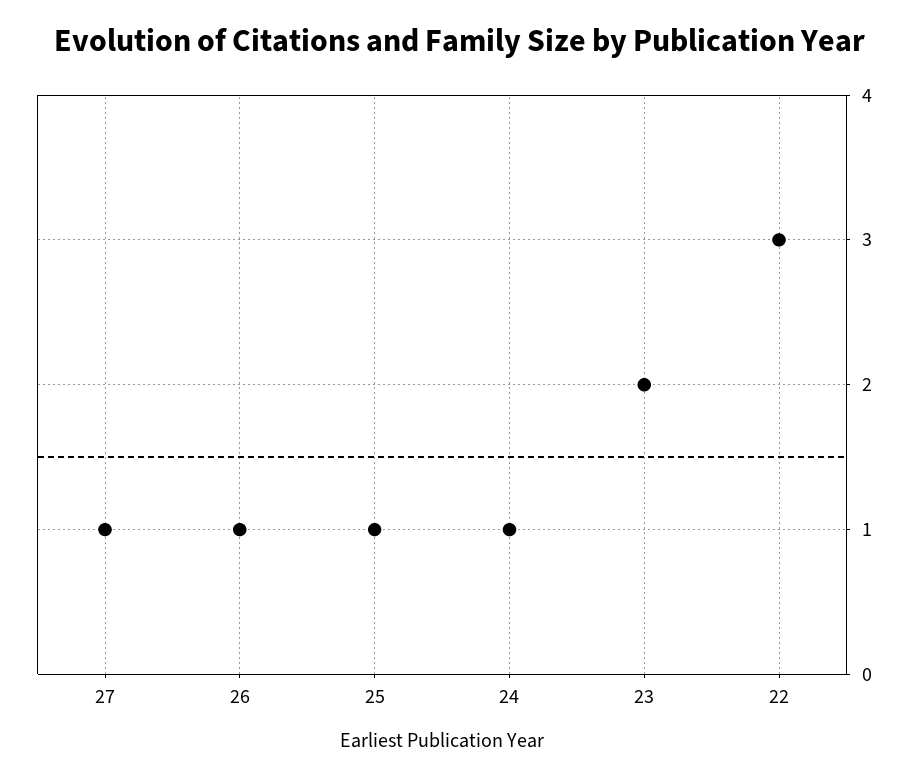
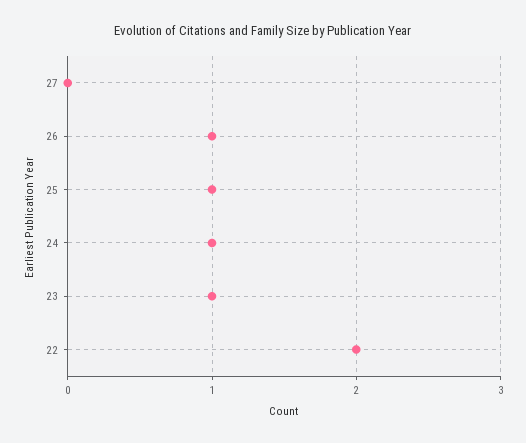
  {
-   "27": 1,
+   "27": 0,
    "26": 1,
    "25": 1,
    "24": 1,
-   "23": 2,
+   "23": 1,
-   "22": 3
+   "22": 2
  }

